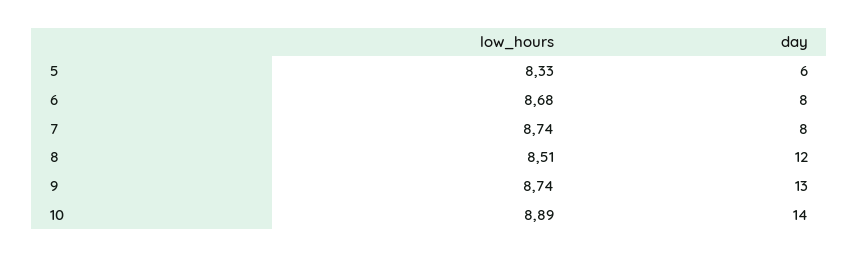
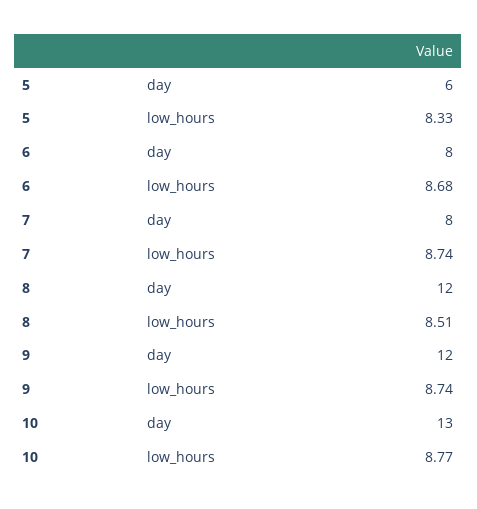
  {
    "low_hours": {
      "5": 8.33,
      "6": 8.68,
      "7": 8.74,
      "8": 8.51,
      "9": 8.74,
-     "10": 8.89
+     "10": 8.77
    },
    "day": {
      "5": 6,
      "6": 8,
      "7": 8,
      "8": 12,
-     "9": 13,
+     "9": 12,
-     "10": 14
+     "10": 13
    }
  }

